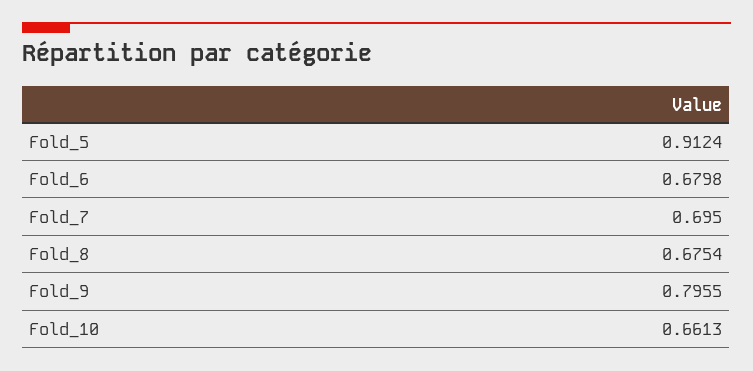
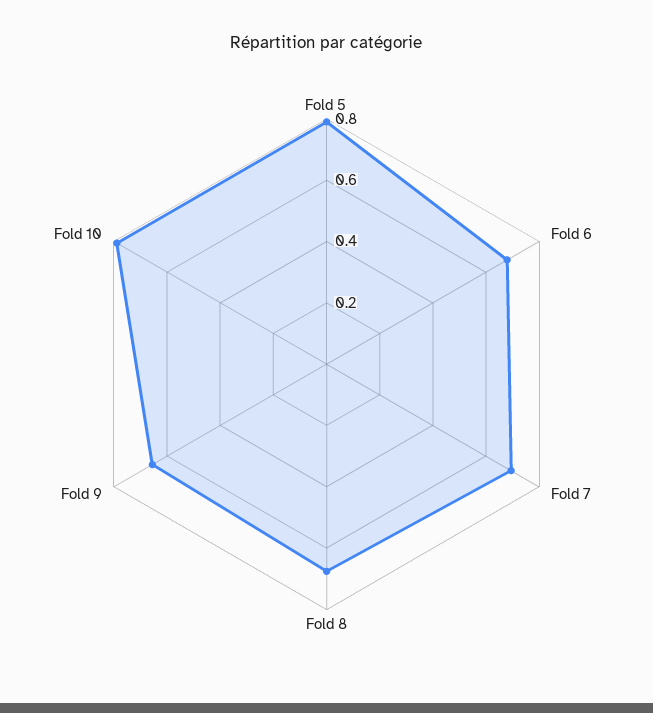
  {
-   "Fold_5": 0.9124,
+   "Fold_5": 0.8,
    "Fold_6": 0.6798,
    "Fold_7": 0.695,
    "Fold_8": 0.6754,
-   "Fold_9": 0.7955,
+   "Fold_9": 0.65,
-   "Fold_10": 0.6613
+   "Fold_10": 0.8
  }

